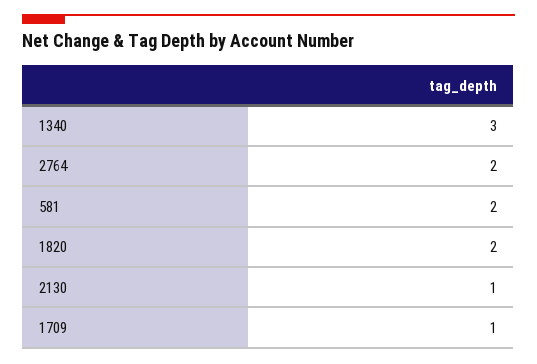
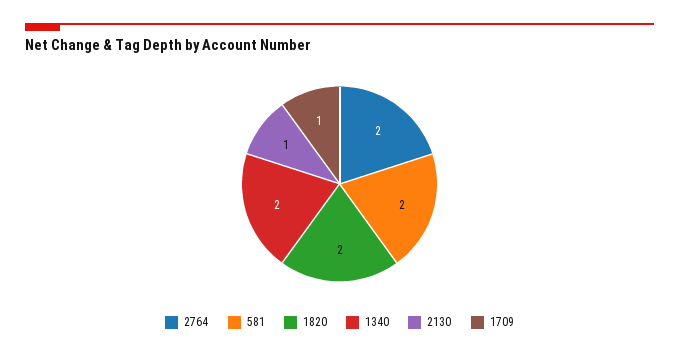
  {
-   "1340": 3,
+   "1340": 2,
    "2764": 2,
    "581": 2,
    "1820": 2,
    "2130": 1,
    "1709": 1
  }

